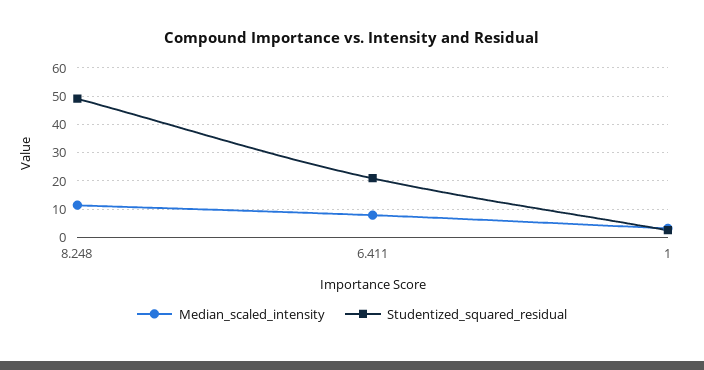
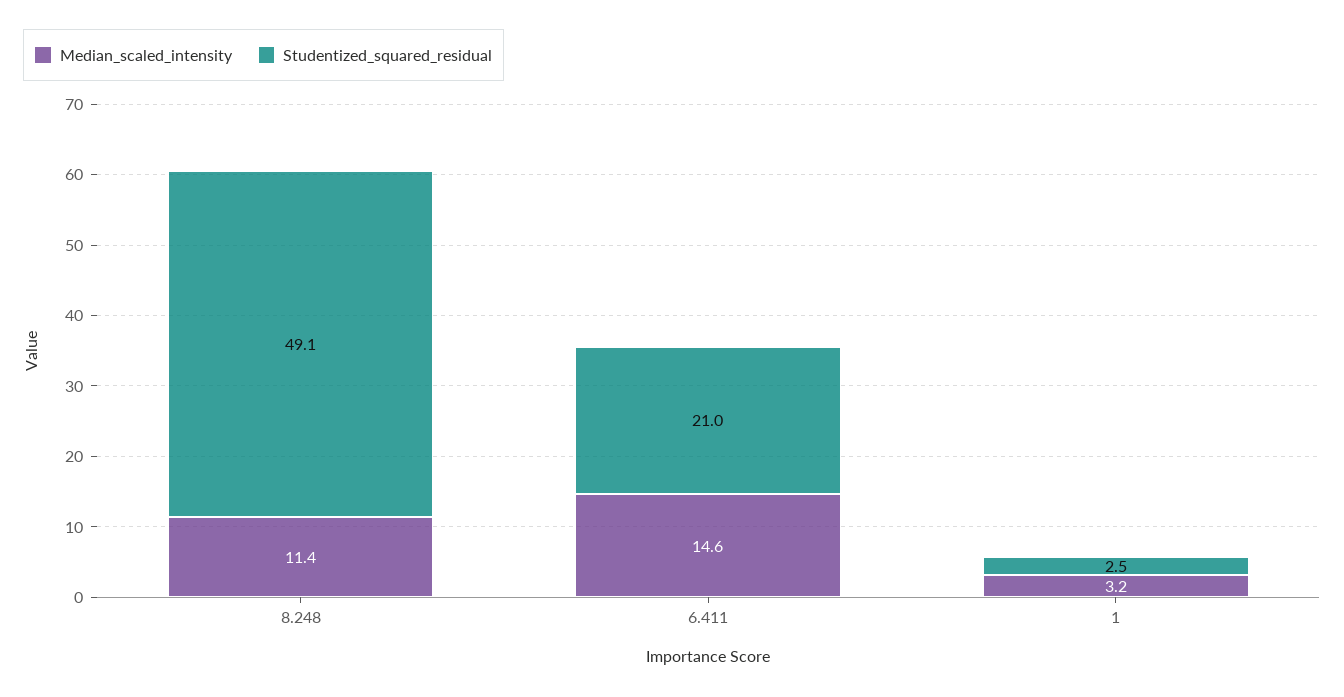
  {
    "Median_scaled_intensity": {
      "8.248": 11.4,
-     "6.411": 7.5,
+     "6.411": 14.6,
      "1": 3.2
    },
    "Studentized_squared_residual": {
      "8.248": 49.1,
      "6.411": 21,
      "1": 2.5
    }
  }

